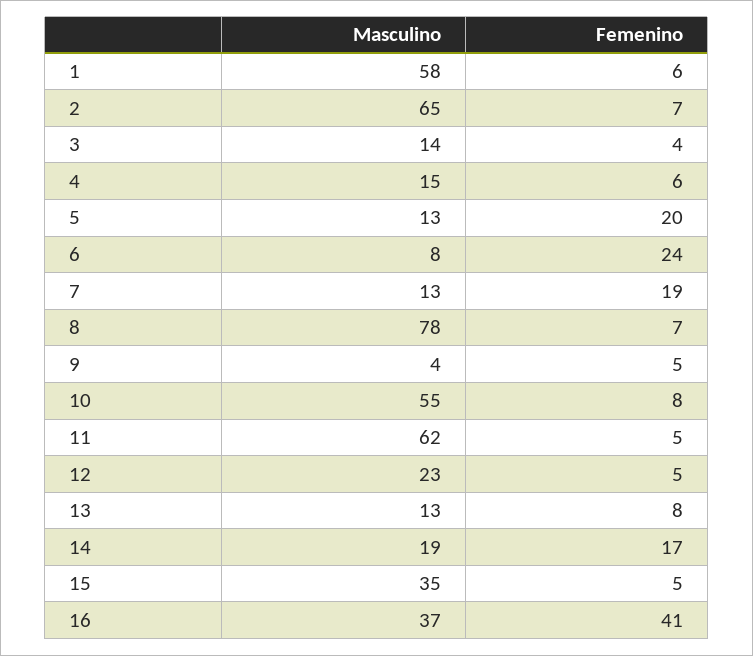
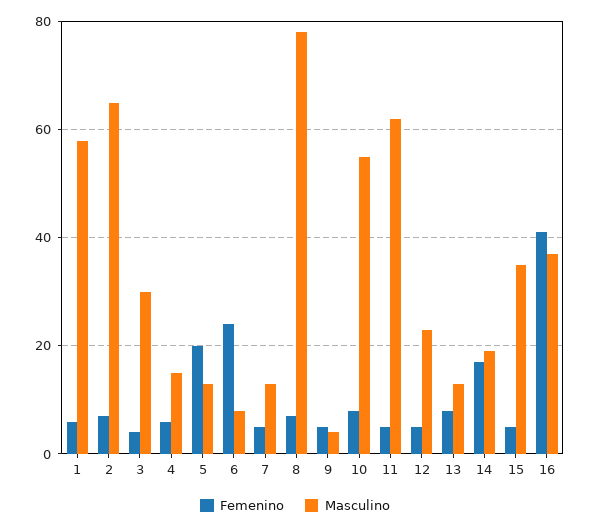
  {
    "Masculino": {
      "1": 58,
      "2": 65,
-     "3": 14,
+     "3": 30,
      "4": 15,
      "5": 13,
      "6": 8,
      "7": 13,
      "8": 78,
      "9": 4,
      "10": 55,
      "11": 62,
      "12": 23,
      "13": 13,
      "14": 19,
      "15": 35,
      "16": 37
    },
    "Femenino": {
      "1": 6,
      "2": 7,
      "3": 4,
      "4": 6,
      "5": 20,
      "6": 24,
-     "7": 19,
+     "7": 5,
      "8": 7,
      "9": 5,
      "10": 8,
      "11": 5,
      "12": 5,
      "13": 8,
      "14": 17,
      "15": 5,
      "16": 41
    }
  }

